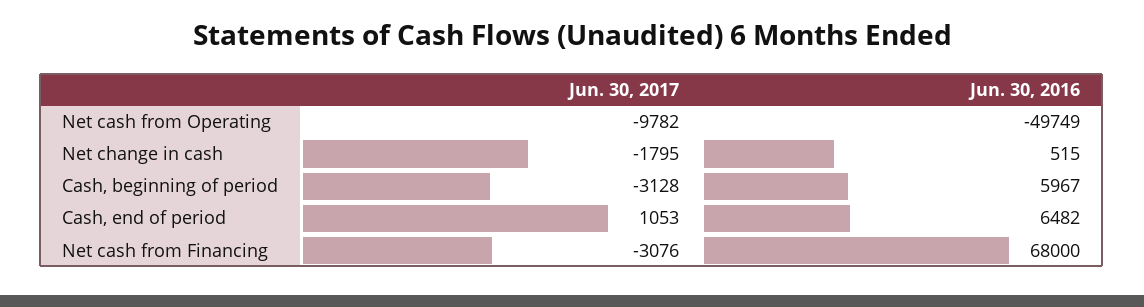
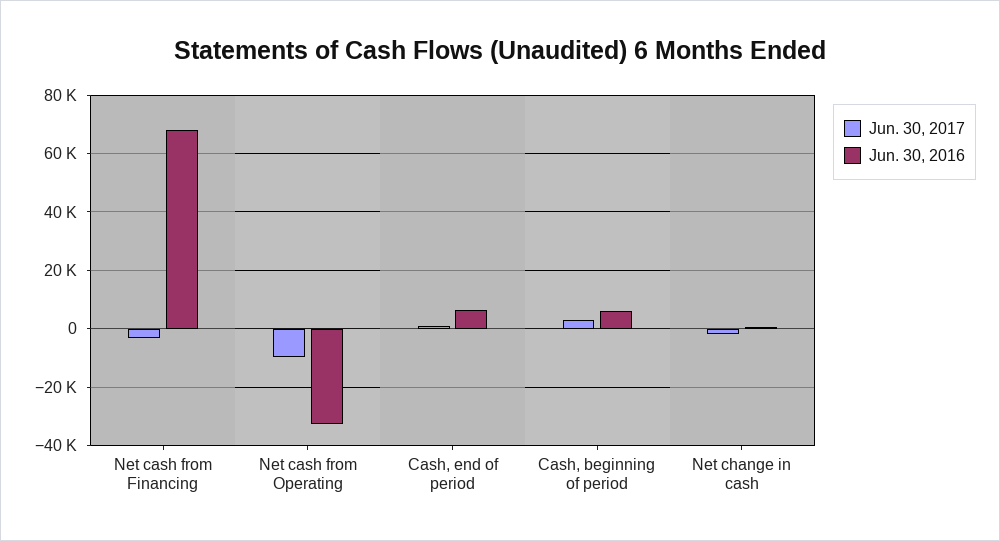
  {
    "Jun. 30, 2017": {
      "Net cash from Operating": -9782,
      "Net change in cash": -1795,
-     "Cash, beginning of period": -3128,
+     "Cash, beginning of period": 2500,
      "Cash, end of period": 1053,
      "Net cash from Financing": -3076
    },
    "Jun. 30, 2016": {
-     "Net cash from Operating": -49749,
+     "Net cash from Operating": -32500,
      "Net change in cash": 515,
      "Cash, beginning of period": 5967,
      "Cash, end of period": 6482,
      "Net cash from Financing": 68000
    }
  }

